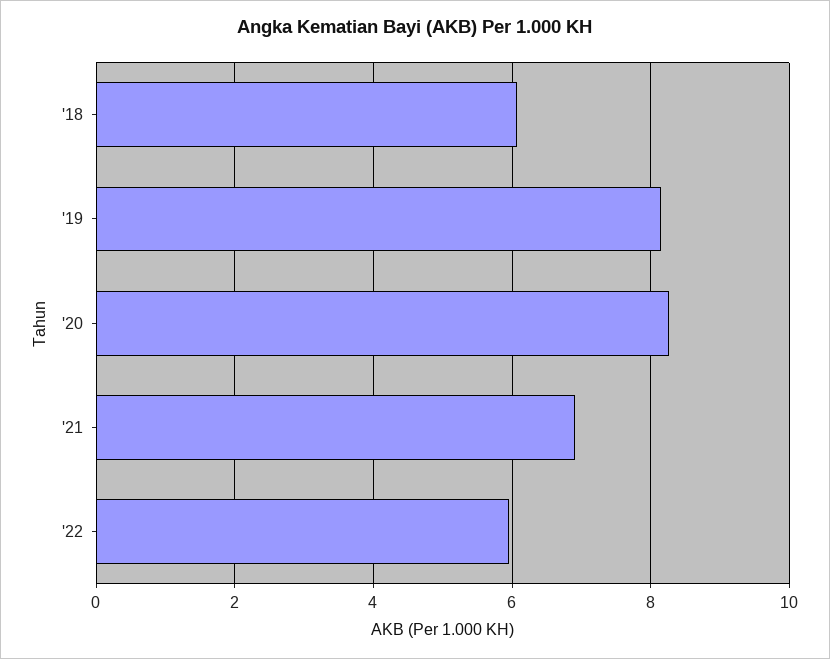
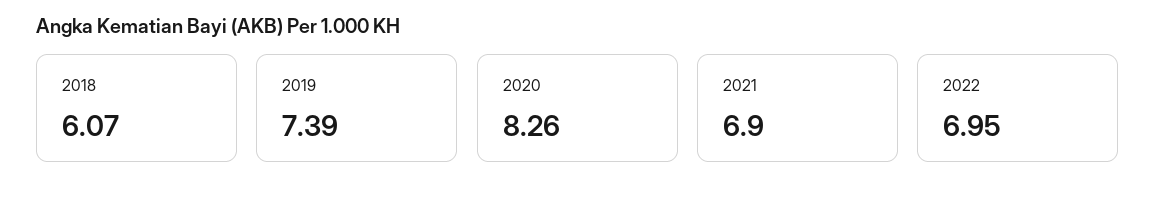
  {
    "'18": 6.07,
-   "'19": 8.2,
+   "'19": 7.39,
    "'20": 8.26,
    "'21": 6.9,
-   "'22": 6
+   "'22": 6.95
  }

